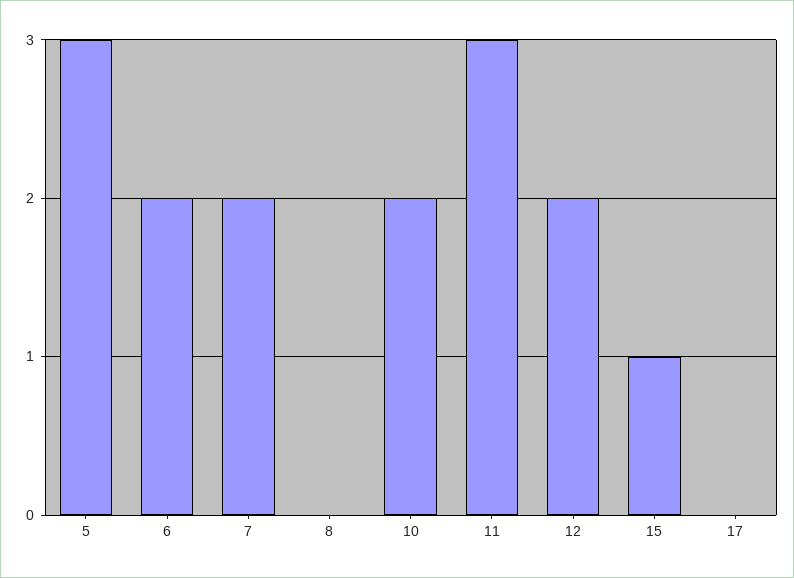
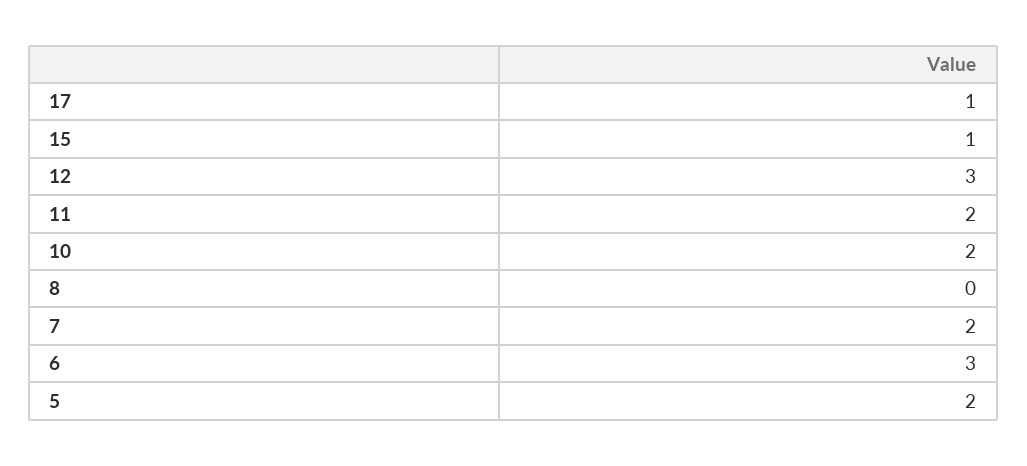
  {
-   "5": 3,
+   "5": 2,
-   "6": 2,
+   "6": 3,
    "7": 2,
    "8": 0,
    "10": 2,
-   "11": 3,
+   "11": 2,
-   "12": 2,
+   "12": 3,
    "15": 1,
-   "17": 0
+   "17": 1
  }

